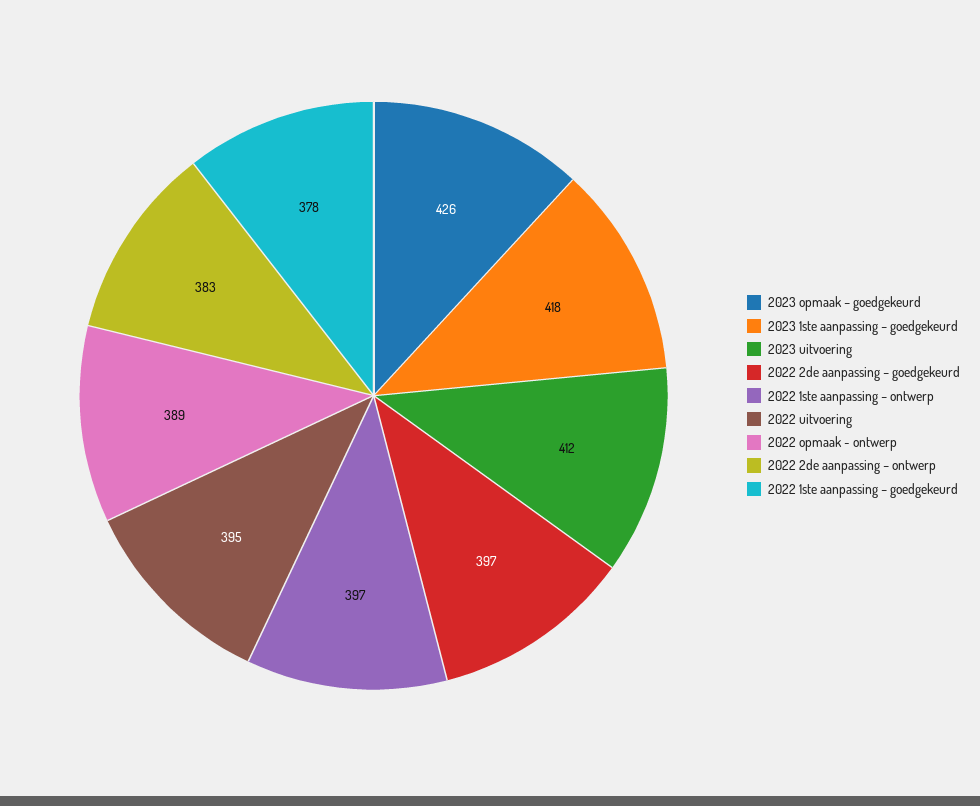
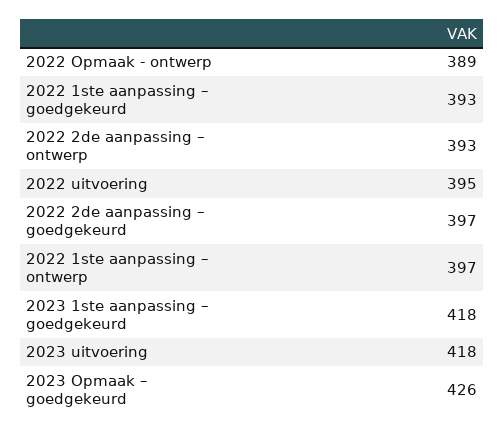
  {
    "2023 opmaak – goedgekeurd": 426,
    "2023 1ste aanpassing – goedgekeurd": 418,
-   "2023 uitvoering": 412,
+   "2023 uitvoering": 418,
    "2022 2de aanpassing – goedgekeurd": 397,
    "2022 1ste aanpassing – ontwerp": 397,
    "2022 uitvoering": 395,
    "2022 opmaak - ontwerp": 389,
-   "2022 2de aanpassing – ontwerp": 383,
+   "2022 2de aanpassing – ontwerp": 393,
-   "2022 1ste aanpassing – goedgekeurd": 378
+   "2022 1ste aanpassing – goedgekeurd": 393
  }

